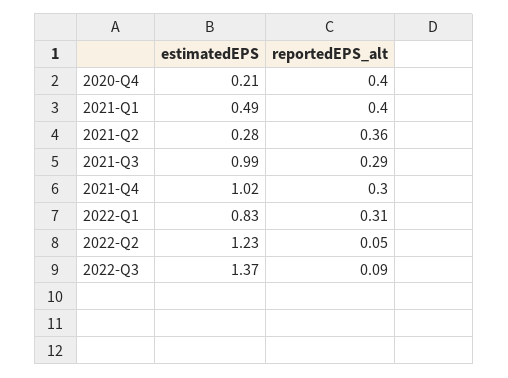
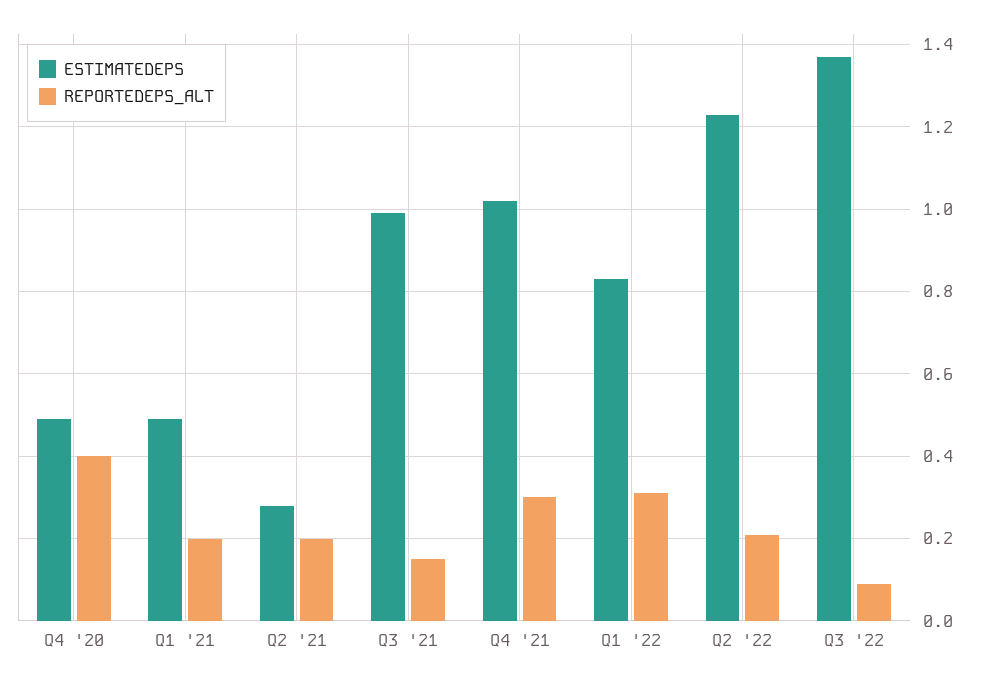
  {
    "estimatedEPS": {
-     "2020-Q4": 0.21,
+     "2020-Q4": 0.5,
      "2021-Q1": 0.49,
      "2021-Q2": 0.28,
      "2021-Q3": 0.99,
      "2021-Q4": 1.02,
      "2022-Q1": 0.83,
      "2022-Q2": 1.23,
      "2022-Q3": 1.37
    },
    "reportedEPS_alt": {
      "2020-Q4": 0.4,
-     "2021-Q1": 0.4,
+     "2021-Q1": 0.2,
-     "2021-Q2": 0.36,
+     "2021-Q2": 0.2,
-     "2021-Q3": 0.29,
+     "2021-Q3": 0.15,
      "2021-Q4": 0.3,
      "2022-Q1": 0.31,
-     "2022-Q2": 0.05,
+     "2022-Q2": 0.2,
      "2022-Q3": 0.09
    }
  }

